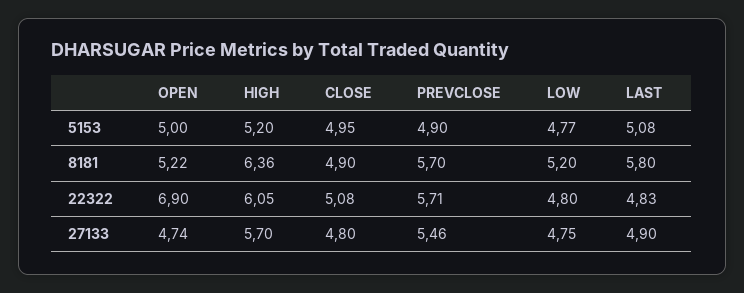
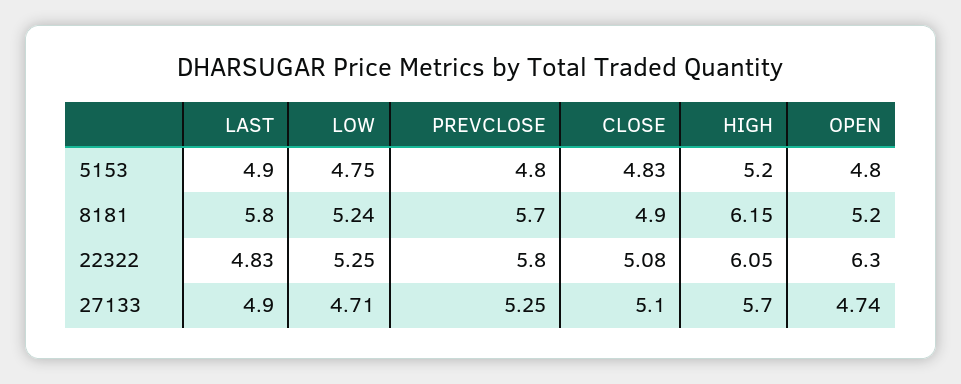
  {
    "OPEN": {
-     "5153": 5,
+     "5153": 4.8,
-     "8181": 5.22,
+     "8181": 5.2,
-     "22322": 6.9,
+     "22322": 6.3,
      "27133": 4.74
    },
    "HIGH": {
      "5153": 5.2,
-     "8181": 6.36,
+     "8181": 6.15,
      "22322": 6.05,
      "27133": 5.7
    },
    "CLOSE": {
-     "5153": 4.95,
+     "5153": 4.83,
      "8181": 4.9,
      "22322": 5.08,
-     "27133": 4.8
+     "27133": 5.1
    },
    "PREVCLOSE": {
-     "5153": 4.9,
+     "5153": 4.8,
      "8181": 5.7,
-     "22322": 5.71,
+     "22322": 5.8,
-     "27133": 5.46
+     "27133": 5.25
    },
    "LOW": {
-     "5153": 4.77,
+     "5153": 4.75,
-     "8181": 5.2,
+     "8181": 5.24,
-     "22322": 4.8,
+     "22322": 5.25,
-     "27133": 4.75
+     "27133": 4.71
    },
    "LAST": {
-     "5153": 5.08,
+     "5153": 4.9,
      "8181": 5.8,
      "22322": 4.83,
      "27133": 4.9
    }
  }

